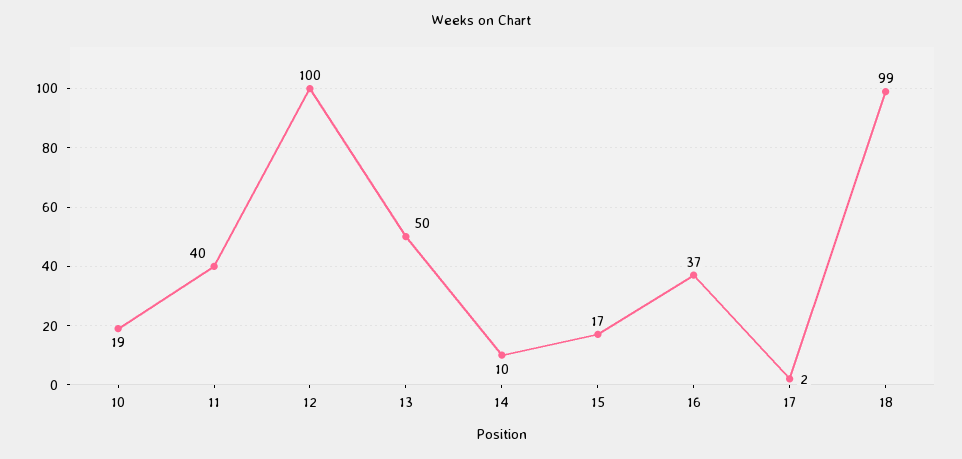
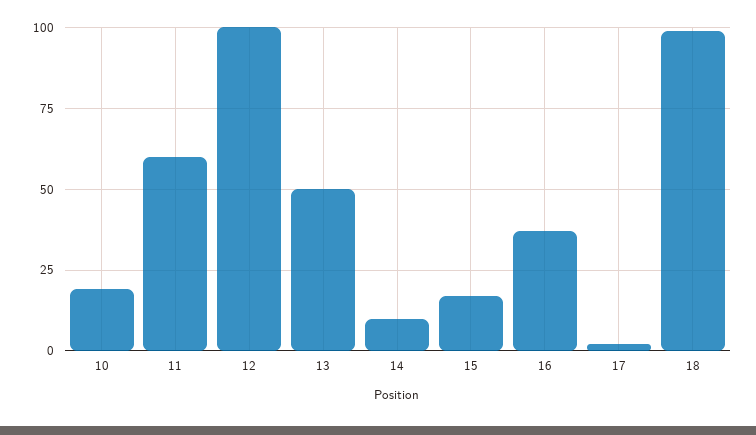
  {
    "10": 19,
-   "11": 40,
+   "11": 60,
    "12": 100,
    "13": 50,
    "14": 10,
    "15": 17,
    "16": 37,
    "17": 2,
    "18": 99
  }

